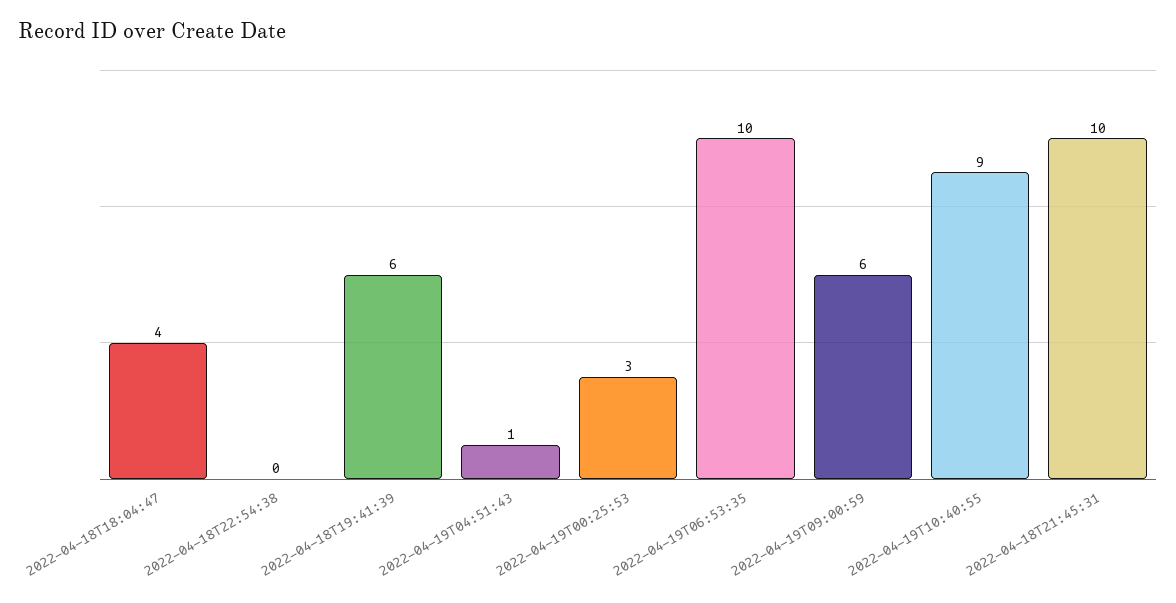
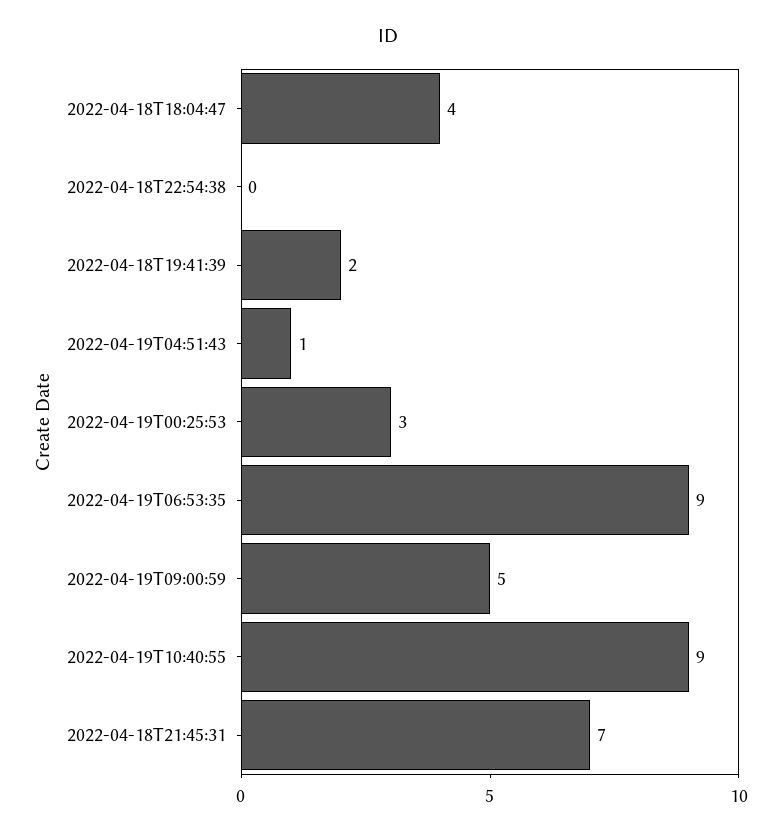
  {
    "2022-04-18T18:04:47": 4,
    "2022-04-18T22:54:38": 0,
-   "2022-04-18T19:41:39": 6,
+   "2022-04-18T19:41:39": 2,
    "2022-04-19T04:51:43": 1,
    "2022-04-19T00:25:53": 3,
-   "2022-04-19T06:53:35": 10,
+   "2022-04-19T06:53:35": 9,
-   "2022-04-19T09:00:59": 6,
+   "2022-04-19T09:00:59": 5,
    "2022-04-19T10:40:55": 9,
-   "2022-04-18T21:45:31": 10
+   "2022-04-18T21:45:31": 7
  }

